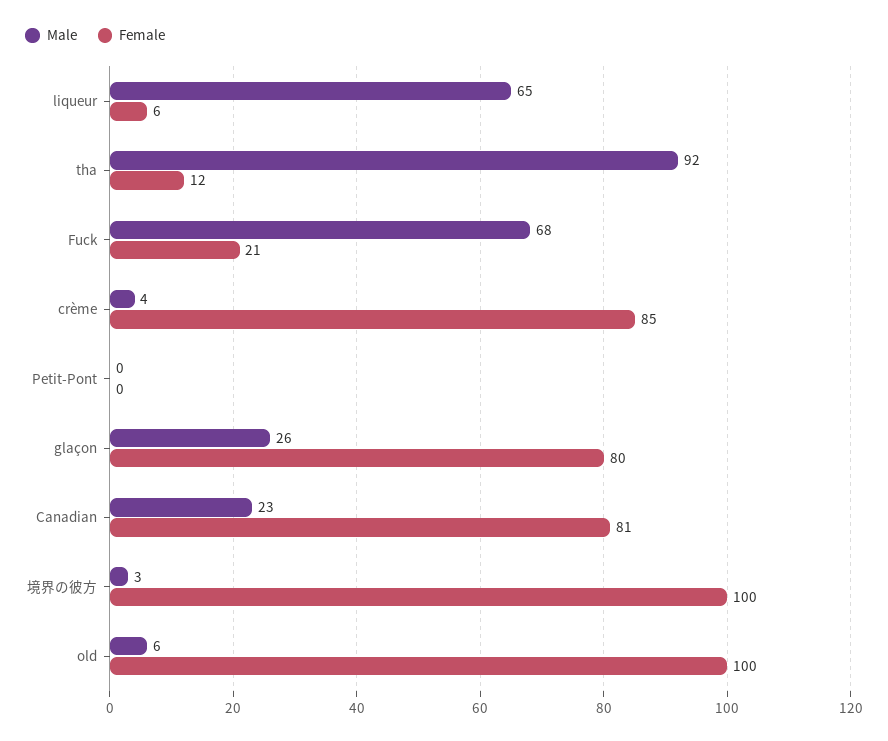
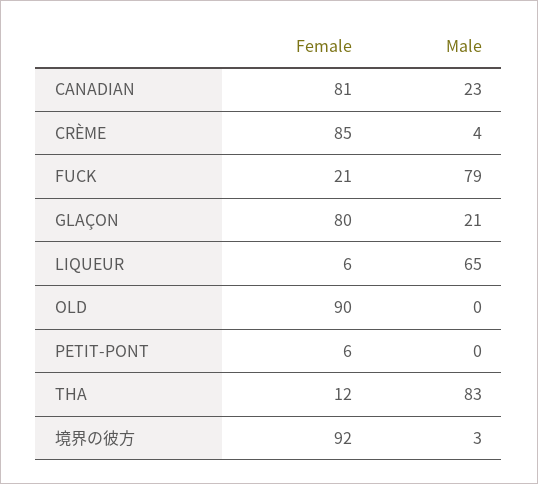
  {
    "Male": {
      "liqueur": 65,
-     "tha": 92,
+     "tha": 83,
-     "Fuck": 68,
+     "Fuck": 79,
      "crème": 4,
      "Petit-Pont": 0,
-     "glaçon": 26,
+     "glaçon": 21,
      "Canadian": 23,
      "境界の彼方": 3,
-     "old": 6
+     "old": 0
    },
    "Female": {
      "liqueur": 6,
      "tha": 12,
      "Fuck": 21,
      "crème": 85,
-     "Petit-Pont": 0,
+     "Petit-Pont": 6,
      "glaçon": 80,
      "Canadian": 81,
-     "境界の彼方": 100,
+     "境界の彼方": 92,
-     "old": 100
+     "old": 90
    }
  }

